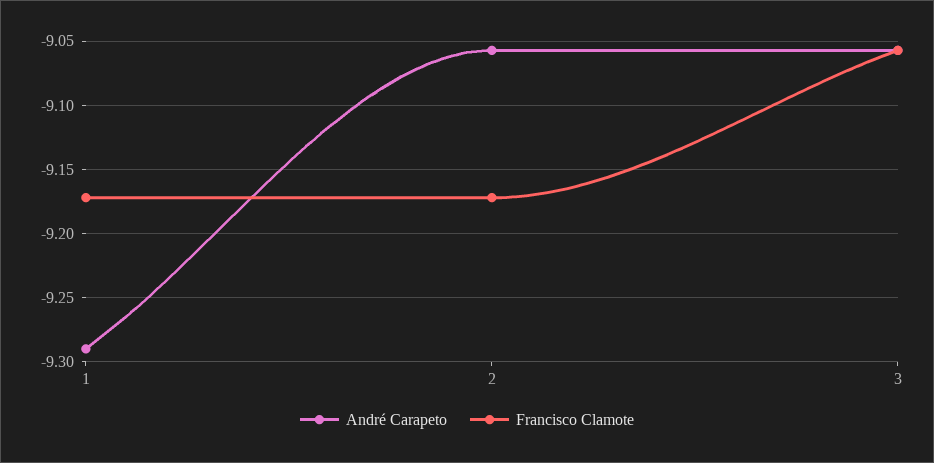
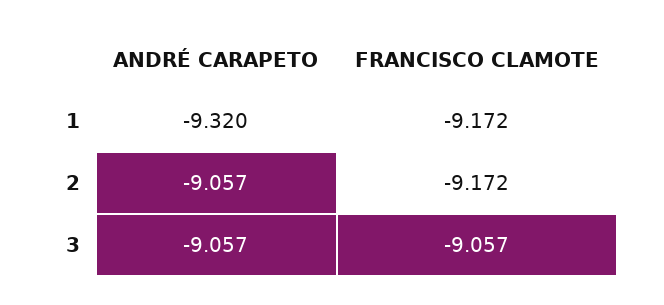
  {
    "André Carapeto": {
-     "1": -9.29,
+     "1": -9.32,
      "2": -9.057,
      "3": -9.057
    },
    "Francisco Clamote": {
      "1": -9.172,
      "2": -9.172,
      "3": -9.057
    }
  }

